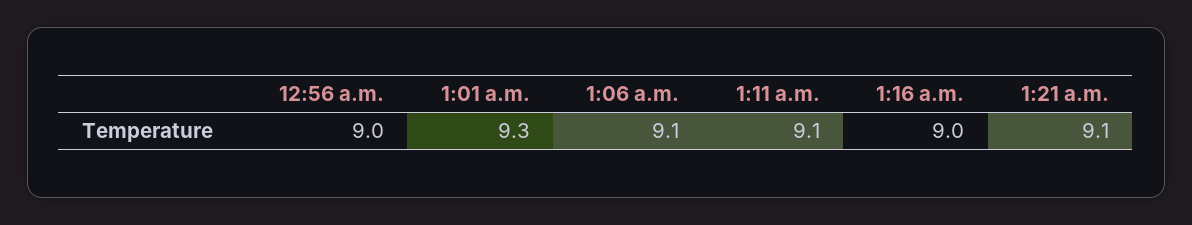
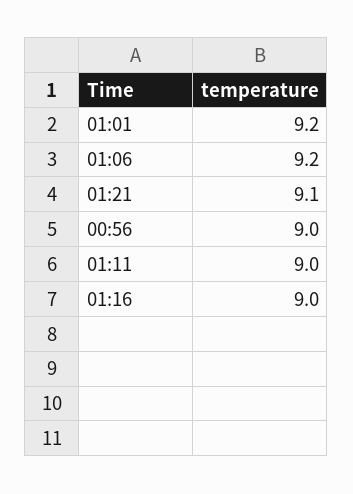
  {
    "12:56 a.m.": 9,
-   "1:01 a.m.": 9.3,
+   "1:01 a.m.": 9.2,
-   "1:06 a.m.": 9.1,
+   "1:06 a.m.": 9.2,
-   "1:11 a.m.": 9.1,
+   "1:11 a.m.": 9,
    "1:16 a.m.": 9,
    "1:21 a.m.": 9.1
  }

